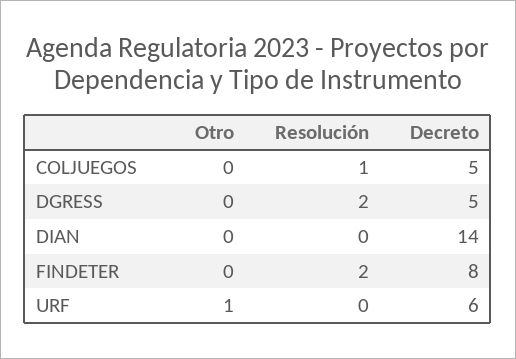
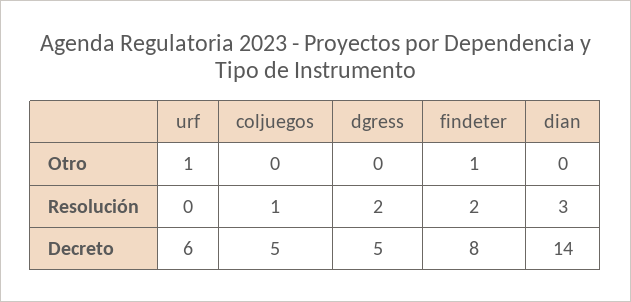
  {
    "Otro": {
      "COLJUEGOS": 0,
      "DGRESS": 0,
      "DIAN": 0,
-     "FINDETER": 0,
+     "FINDETER": 1,
      "URF": 1
    },
    "Resolución": {
      "COLJUEGOS": 1,
      "DGRESS": 2,
-     "DIAN": 0,
+     "DIAN": 3,
      "FINDETER": 2,
      "URF": 0
    },
    "Decreto": {
      "COLJUEGOS": 5,
      "DGRESS": 5,
      "DIAN": 14,
      "FINDETER": 8,
      "URF": 6
    }
  }

